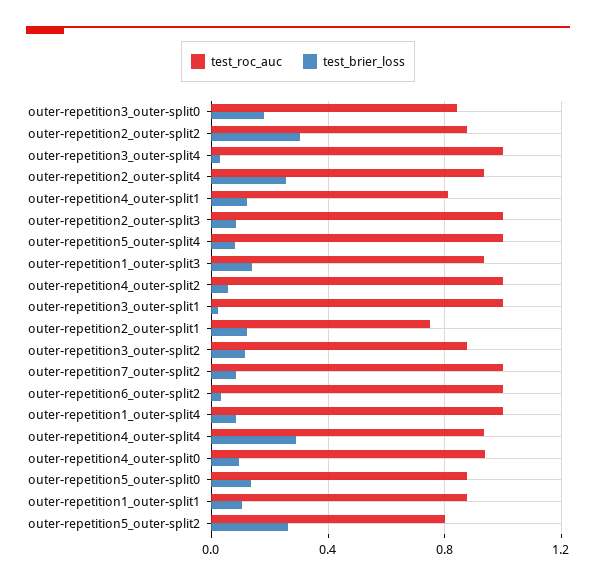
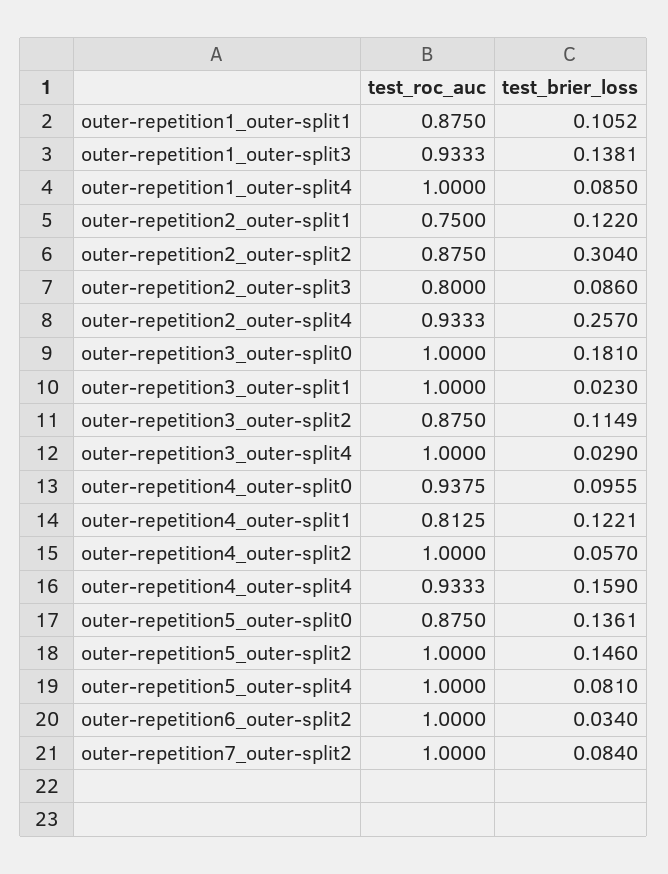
  {
    "test_roc_auc": {
-     "outer-repetition3_outer-split0": 0.85,
+     "outer-repetition3_outer-split0": 1,
      "outer-repetition2_outer-split2": 0.875,
      "outer-repetition3_outer-split4": 1,
      "outer-repetition2_outer-split4": 0.9333,
      "outer-repetition4_outer-split1": 0.8125,
-     "outer-repetition2_outer-split3": 1,
+     "outer-repetition2_outer-split3": 0.8,
      "outer-repetition5_outer-split4": 1,
      "outer-repetition1_outer-split3": 0.9333,
      "outer-repetition4_outer-split2": 1,
      "outer-repetition3_outer-split1": 1,
      "outer-repetition2_outer-split1": 0.75,
      "outer-repetition3_outer-split2": 0.875,
      "outer-repetition7_outer-split2": 1,
      "outer-repetition6_outer-split2": 1,
      "outer-repetition1_outer-split4": 1,
      "outer-repetition4_outer-split4": 0.9333,
      "outer-repetition4_outer-split0": 0.9375,
      "outer-repetition5_outer-split0": 0.875,
      "outer-repetition1_outer-split1": 0.875,
-     "outer-repetition5_outer-split2": 0.8
+     "outer-repetition5_outer-split2": 1
    },
    "test_brier_loss": {
      "outer-repetition3_outer-split0": 0.181,
      "outer-repetition2_outer-split2": 0.304,
      "outer-repetition3_outer-split4": 0.029,
      "outer-repetition2_outer-split4": 0.257,
      "outer-repetition4_outer-split1": 0.1221,
      "outer-repetition2_outer-split3": 0.086,
      "outer-repetition5_outer-split4": 0.081,
      "outer-repetition1_outer-split3": 0.1381,
      "outer-repetition4_outer-split2": 0.057,
      "outer-repetition3_outer-split1": 0.023,
      "outer-repetition2_outer-split1": 0.122,
      "outer-repetition3_outer-split2": 0.1149,
      "outer-repetition7_outer-split2": 0.084,
      "outer-repetition6_outer-split2": 0.034,
      "outer-repetition1_outer-split4": 0.085,
-     "outer-repetition4_outer-split4": 0.3,
+     "outer-repetition4_outer-split4": 0.159,
      "outer-repetition4_outer-split0": 0.0955,
      "outer-repetition5_outer-split0": 0.1361,
      "outer-repetition1_outer-split1": 0.1052,
-     "outer-repetition5_outer-split2": 0.25
+     "outer-repetition5_outer-split2": 0.146
    }
  }

